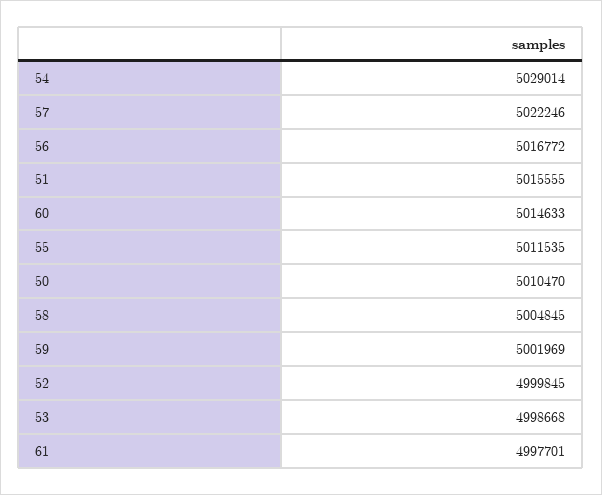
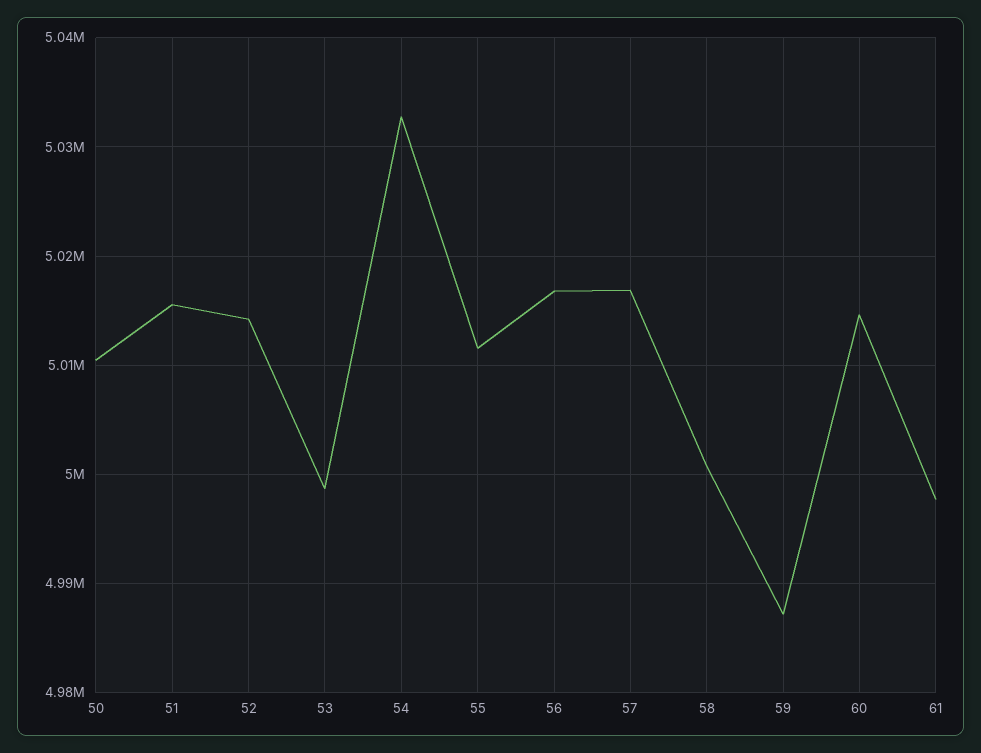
  {
-   "54": 5029014,
+   "54": 5033000,
-   "57": 5022246,
+   "57": 5017000,
    "56": 5016772,
    "51": 5015555,
    "60": 5014633,
    "55": 5011535,
    "50": 5010470,
-   "58": 5004845,
+   "58": 5001000,
-   "59": 5001969,
+   "59": 4987000,
-   "52": 4999845,
+   "52": 5014000,
    "53": 4998668,
    "61": 4997701
  }

